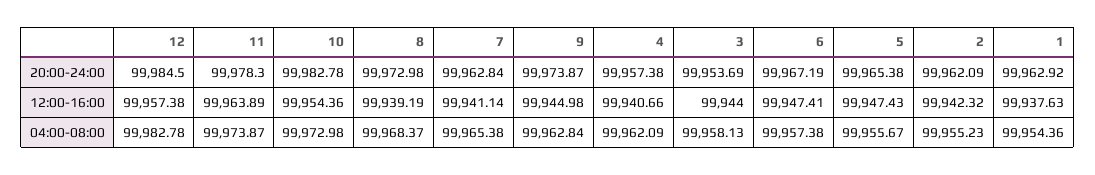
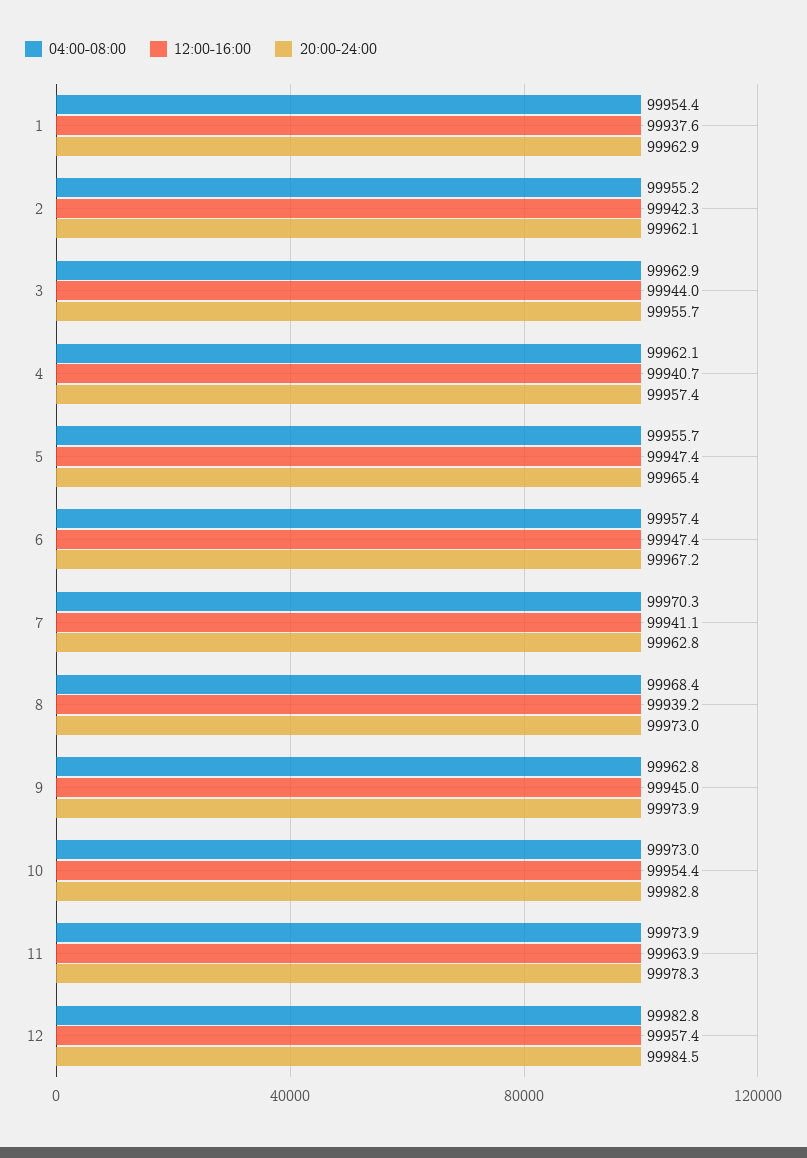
  {
    "20:00-24:00": {
      "12": 99984.5,
      "11": 99978.3,
      "10": 99982.78,
      "8": 99972.98,
      "7": 99962.84,
      "9": 99973.87,
      "4": 99957.38,
-     "3": 99953.69,
+     "3": 99955.7,
      "6": 99967.19,
      "5": 99965.38,
      "2": 99962.09,
      "1": 99962.92
    },
    "12:00-16:00": {
      "12": 99957.38,
      "11": 99963.89,
      "10": 99954.36,
      "8": 99939.19,
      "7": 99941.14,
      "9": 99944.98,
      "4": 99940.66,
      "3": 99944,
      "6": 99947.41,
      "5": 99947.43,
      "2": 99942.32,
      "1": 99937.63
    },
    "04:00-08:00": {
      "12": 99982.78,
      "11": 99973.87,
      "10": 99972.98,
      "8": 99968.37,
-     "7": 99965.38,
+     "7": 99970.3,
      "9": 99962.84,
      "4": 99962.09,
-     "3": 99958.13,
+     "3": 99962.9,
      "6": 99957.38,
      "5": 99955.67,
      "2": 99955.23,
      "1": 99954.36
    }
  }

